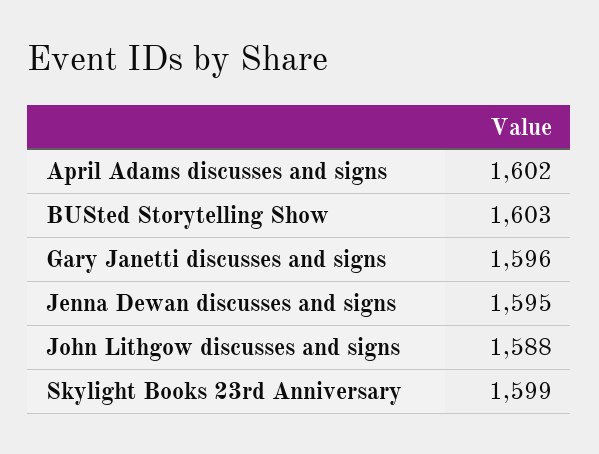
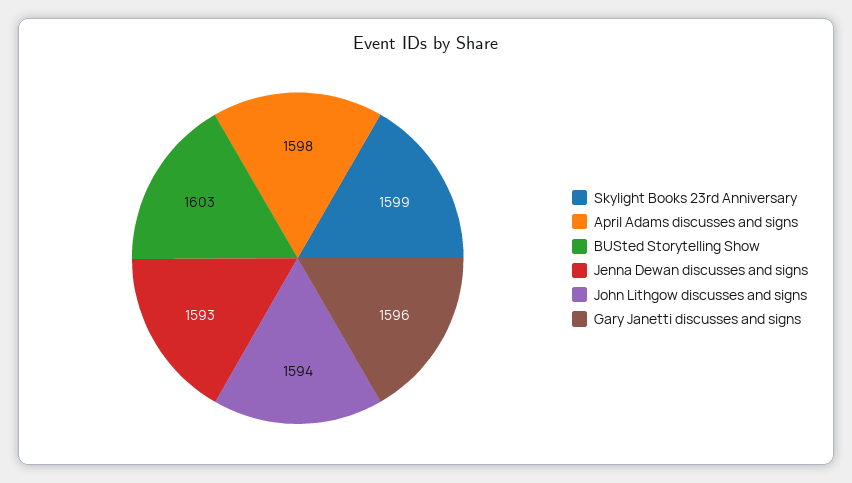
  {
-   "April Adams discusses and signs": 1602,
+   "April Adams discusses and signs": 1598,
    "BUSted Storytelling Show": 1603,
    "Gary Janetti discusses and signs": 1596,
-   "Jenna Dewan discusses and signs": 1595,
+   "Jenna Dewan discusses and signs": 1593,
-   "John Lithgow discusses and signs": 1588,
+   "John Lithgow discusses and signs": 1594,
    "Skylight Books 23rd Anniversary": 1599
  }

